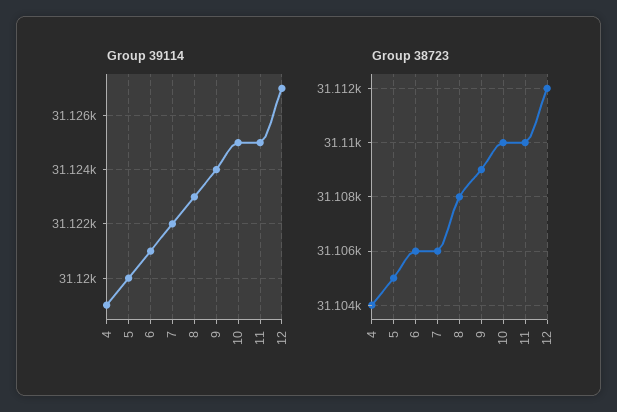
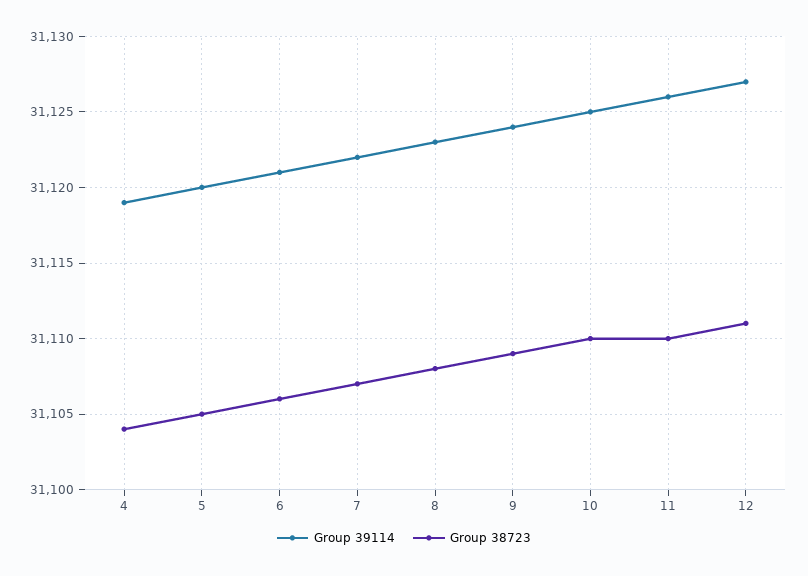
  {
    "Group 39114": {
      "4": 31119,
      "5": 31120,
      "6": 31121,
      "7": 31122,
      "8": 31123,
      "9": 31124,
      "10": 31125,
-     "11": 31125,
+     "11": 31126,
      "12": 31127
    },
    "Group 38723": {
      "4": 31104,
      "5": 31105,
      "6": 31106,
-     "7": 31106,
+     "7": 31107,
      "8": 31108,
      "9": 31109,
      "10": 31110,
      "11": 31110,
-     "12": 31112
+     "12": 31111
    }
  }

